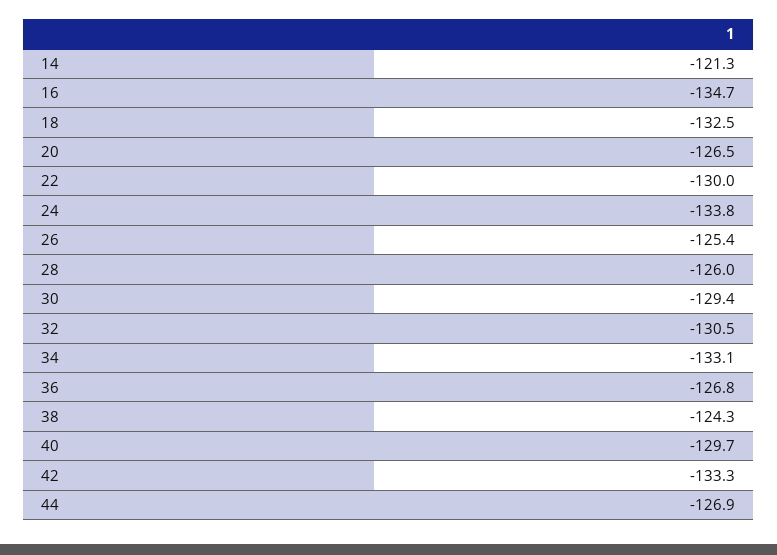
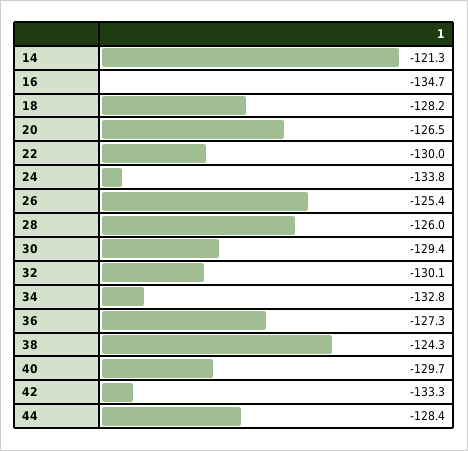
  {
    "14": -121.3,
    "16": -134.7,
-   "18": -132.5,
+   "18": -128.2,
    "20": -126.5,
    "22": -130,
    "24": -133.8,
    "26": -125.4,
    "28": -126,
    "30": -129.4,
-   "32": -130.5,
+   "32": -130.1,
-   "34": -133.1,
+   "34": -132.8,
-   "36": -126.8,
+   "36": -127.3,
    "38": -124.3,
    "40": -129.7,
    "42": -133.3,
-   "44": -126.9
+   "44": -128.4
  }

